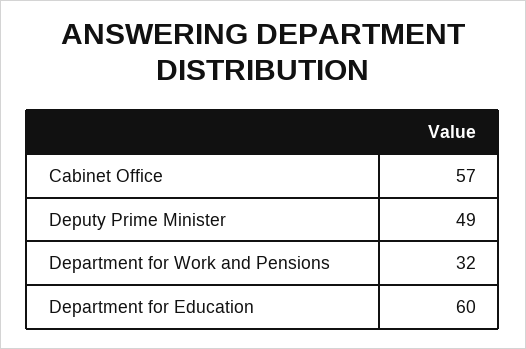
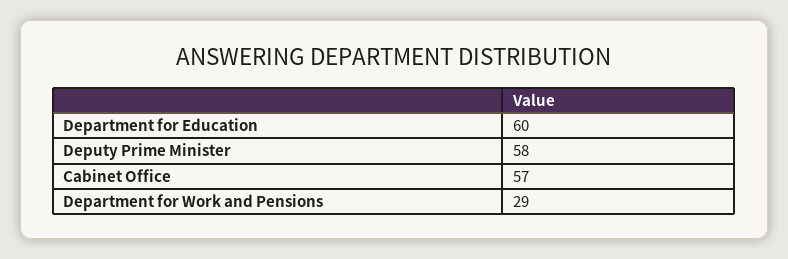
  {
    "Cabinet Office": 57,
-   "Deputy Prime Minister": 49,
+   "Deputy Prime Minister": 58,
-   "Department for Work and Pensions": 32,
+   "Department for Work and Pensions": 29,
    "Department for Education": 60
  }

